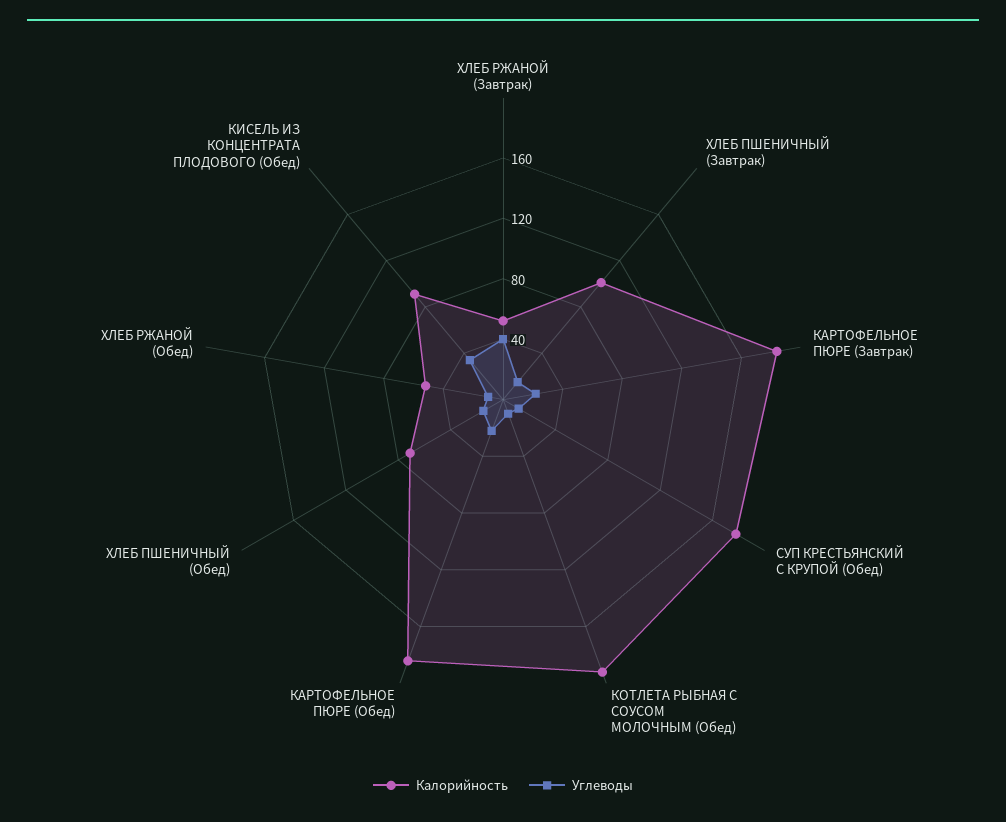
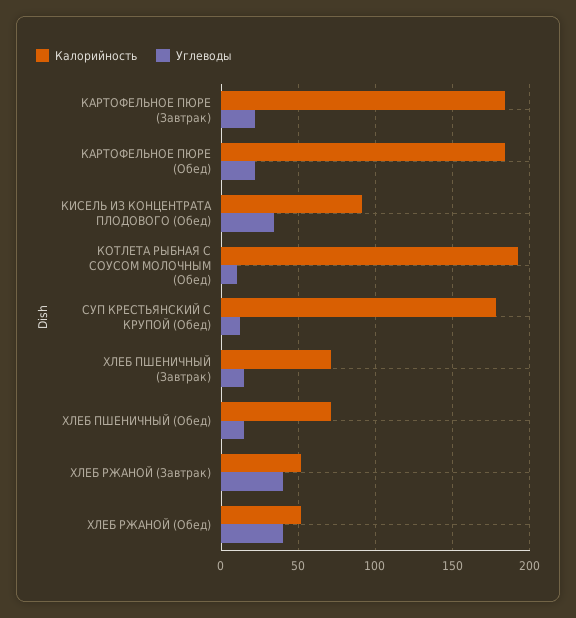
  {
    "Калорийность": {
      "ХЛЕБ РЖАНОЙ (Завтрак)": 50,
-     "ХЛЕБ ПШЕНИЧНЫЙ (Завтрак)": 100,
+     "ХЛЕБ ПШЕНИЧНЫЙ (Завтрак)": 70,
      "КАРТОФЕЛЬНОЕ ПЮРЕ (Завтрак)": 185,
      "СУП КРЕСТЬЯНСКИЙ С КРУПОЙ (Обед)": 180,
      "КОТЛЕТА РЫБНАЯ С СОУСОМ МОЛОЧНЫМ (Обед)": 190,
      "КАРТОФЕЛЬНОЕ ПЮРЕ (Обед)": 185,
      "ХЛЕБ ПШЕНИЧНЫЙ (Обед)": 70,
      "ХЛЕБ РЖАНОЙ (Обед)": 50,
      "КИСЕЛЬ ИЗ КОНЦЕНТРАТА ПЛОДОВОГО (Обед)": 90
    },
    "Углеводы": {
      "ХЛЕБ РЖАНОЙ (Завтрак)": 40,
      "ХЛЕБ ПШЕНИЧНЫЙ (Завтрак)": 15,
      "КАРТОФЕЛЬНОЕ ПЮРЕ (Завтрак)": 20,
      "СУП КРЕСТЬЯНСКИЙ С КРУПОЙ (Обед)": 10,
      "КОТЛЕТА РЫБНАЯ С СОУСОМ МОЛОЧНЫМ (Обед)": 10,
      "КАРТОФЕЛЬНОЕ ПЮРЕ (Обед)": 20,
      "ХЛЕБ ПШЕНИЧНЫЙ (Обед)": 15,
-     "ХЛЕБ РЖАНОЙ (Обед)": 10,
+     "ХЛЕБ РЖАНОЙ (Обед)": 40,
      "КИСЕЛЬ ИЗ КОНЦЕНТРАТА ПЛОДОВОГО (Обед)": 35
    }
  }

